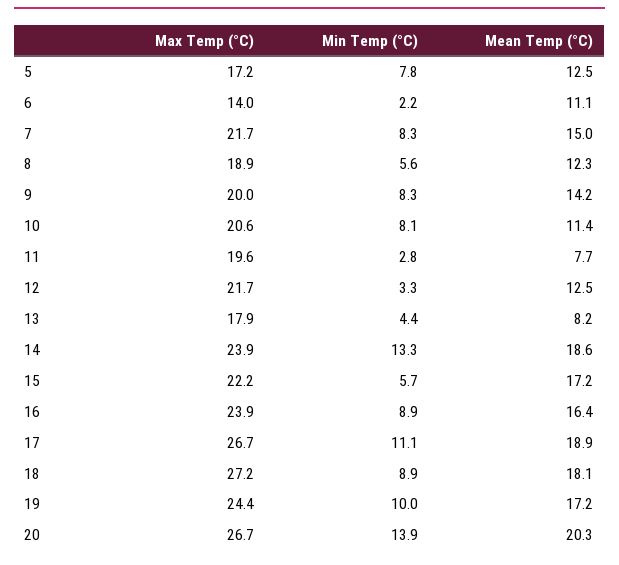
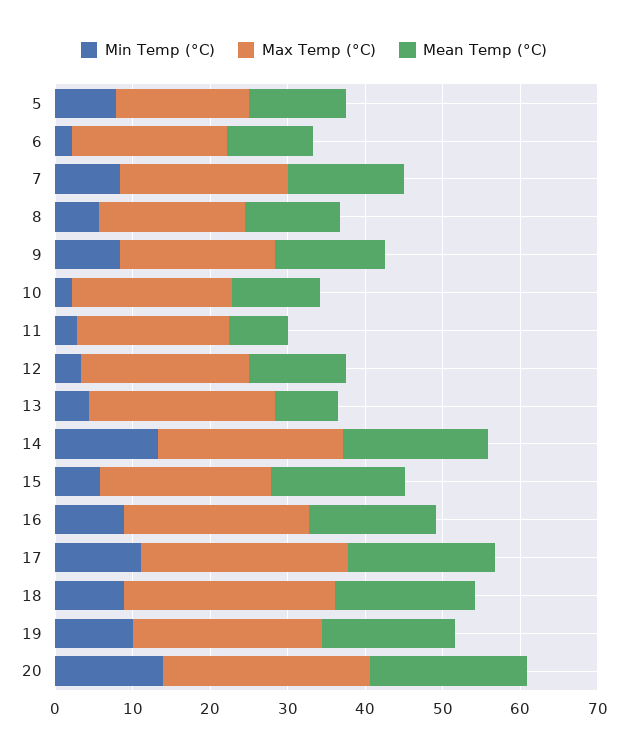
  {
    "Max Temp (°C)": {
      "5": 17.2,
-     "6": 14,
+     "6": 20,
      "7": 21.7,
      "8": 18.9,
      "9": 20,
      "10": 20.6,
      "11": 19.6,
      "12": 21.7,
-     "13": 17.9,
+     "13": 24,
      "14": 23.9,
      "15": 22.2,
      "16": 23.9,
      "17": 26.7,
      "18": 27.2,
      "19": 24.4,
      "20": 26.7
    },
    "Min Temp (°C)": {
      "5": 7.8,
      "6": 2.2,
      "7": 8.3,
      "8": 5.6,
      "9": 8.3,
-     "10": 8.1,
+     "10": 2,
      "11": 2.8,
      "12": 3.3,
      "13": 4.4,
      "14": 13.3,
      "15": 5.7,
      "16": 8.9,
      "17": 11.1,
      "18": 8.9,
      "19": 10,
      "20": 13.9
    },
    "Mean Temp (°C)": {
      "5": 12.5,
      "6": 11.1,
      "7": 15,
      "8": 12.3,
      "9": 14.2,
      "10": 11.4,
      "11": 7.7,
      "12": 12.5,
      "13": 8.2,
      "14": 18.6,
      "15": 17.2,
      "16": 16.4,
      "17": 18.9,
      "18": 18.1,
      "19": 17.2,
      "20": 20.3
    }
  }

